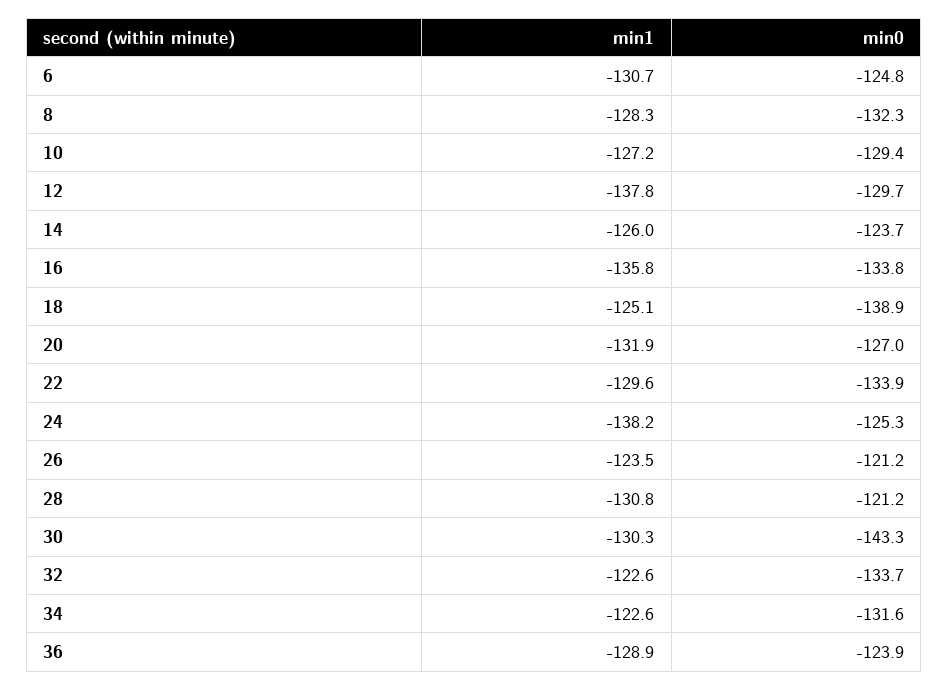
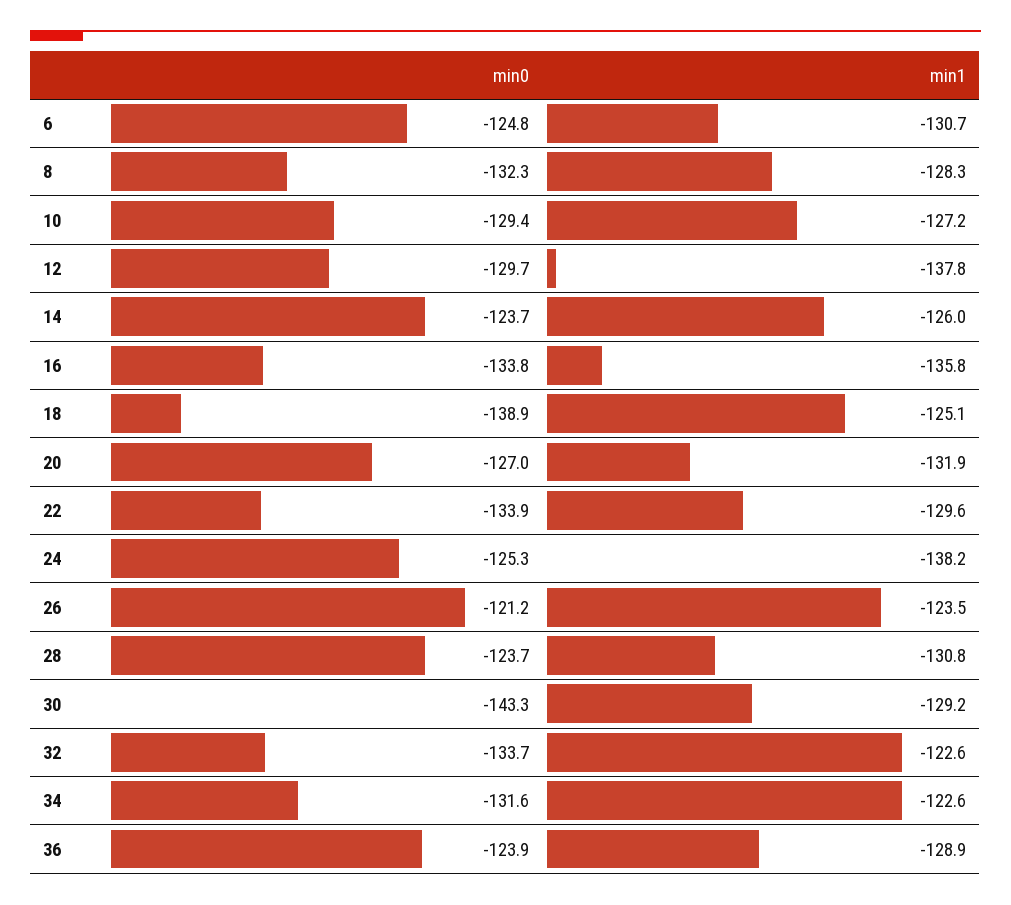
  {
    "min1": {
      "6": -130.7,
      "8": -128.3,
      "10": -127.2,
      "12": -137.8,
      "14": -126,
      "16": -135.8,
      "18": -125.1,
      "20": -131.9,
      "22": -129.6,
      "24": -138.2,
      "26": -123.5,
      "28": -130.8,
-     "30": -130.3,
+     "30": -129.2,
      "32": -122.6,
      "34": -122.6,
      "36": -128.9
    },
    "min0": {
      "6": -124.8,
      "8": -132.3,
      "10": -129.4,
      "12": -129.7,
      "14": -123.7,
      "16": -133.8,
      "18": -138.9,
      "20": -127,
      "22": -133.9,
      "24": -125.3,
      "26": -121.2,
-     "28": -121.2,
+     "28": -123.7,
      "30": -143.3,
      "32": -133.7,
      "34": -131.6,
      "36": -123.9
    }
  }

